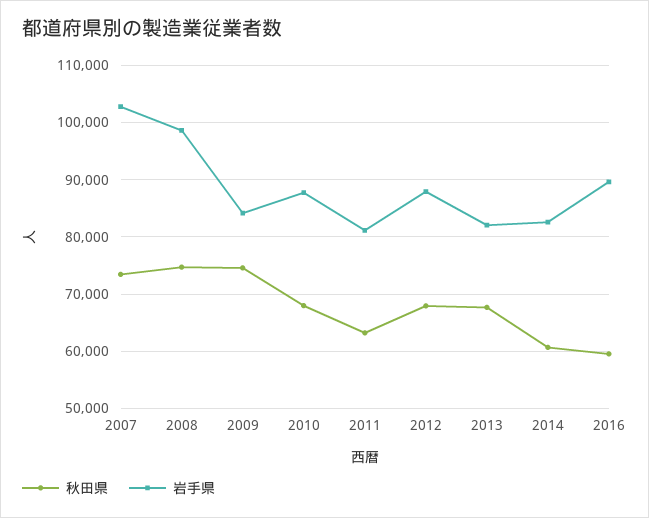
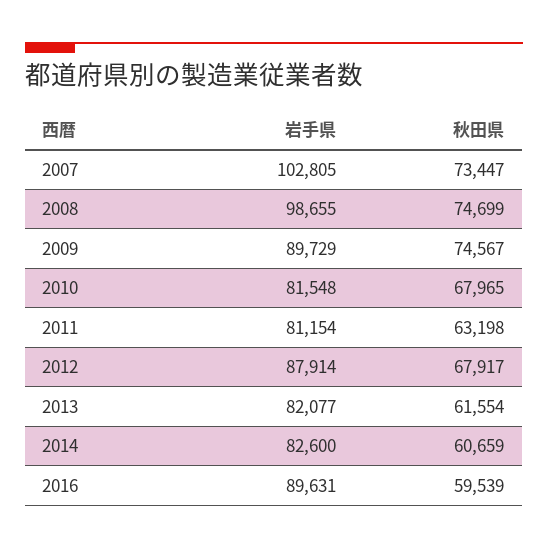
  {
    "秋田県": {
      "2007": 73447,
      "2008": 74699,
      "2009": 74567,
      "2010": 67965,
      "2011": 63198,
      "2012": 67917,
-     "2013": 68000,
+     "2013": 61554,
      "2014": 60659,
      "2016": 59539
    },
    "岩手県": {
      "2007": 102805,
      "2008": 98655,
-     "2009": 84000,
+     "2009": 89729,
-     "2010": 88000,
+     "2010": 81548,
      "2011": 81154,
      "2012": 87914,
      "2013": 82077,
      "2014": 82600,
      "2016": 89631
    }
  }

